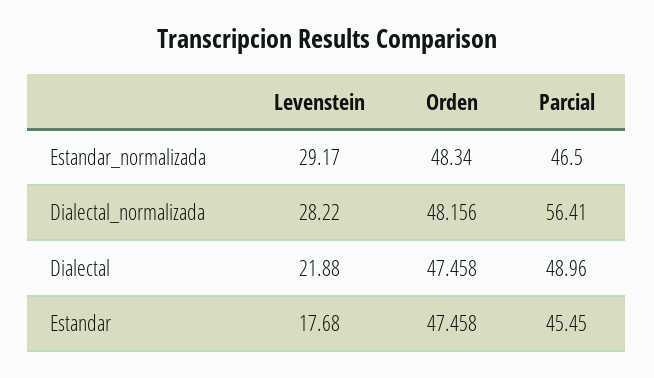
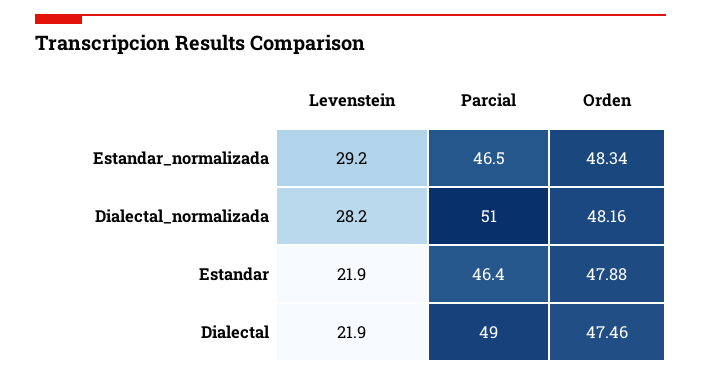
  {
    "Levenstein": {
      "Estandar_normalizada": 29.17,
      "Dialectal_normalizada": 28.22,
      "Dialectal": 21.88,
-     "Estandar": 17.68
+     "Estandar": 21.9
    },
    "Orden": {
      "Estandar_normalizada": 48.34,
      "Dialectal_normalizada": 48.156,
      "Dialectal": 47.458,
-     "Estandar": 47.458
+     "Estandar": 47.88
    },
    "Parcial": {
      "Estandar_normalizada": 46.5,
-     "Dialectal_normalizada": 56.41,
+     "Dialectal_normalizada": 51,
      "Dialectal": 48.96,
-     "Estandar": 45.45
+     "Estandar": 46.4
    }
  }

